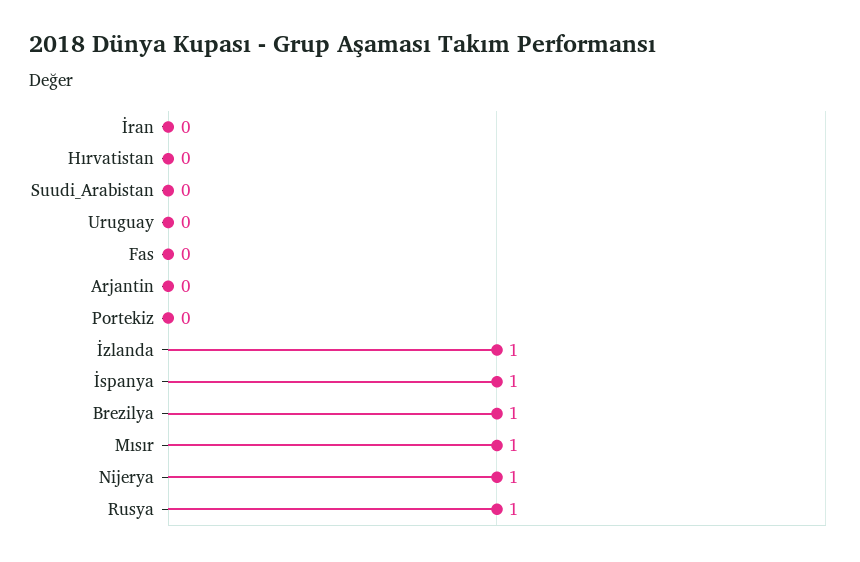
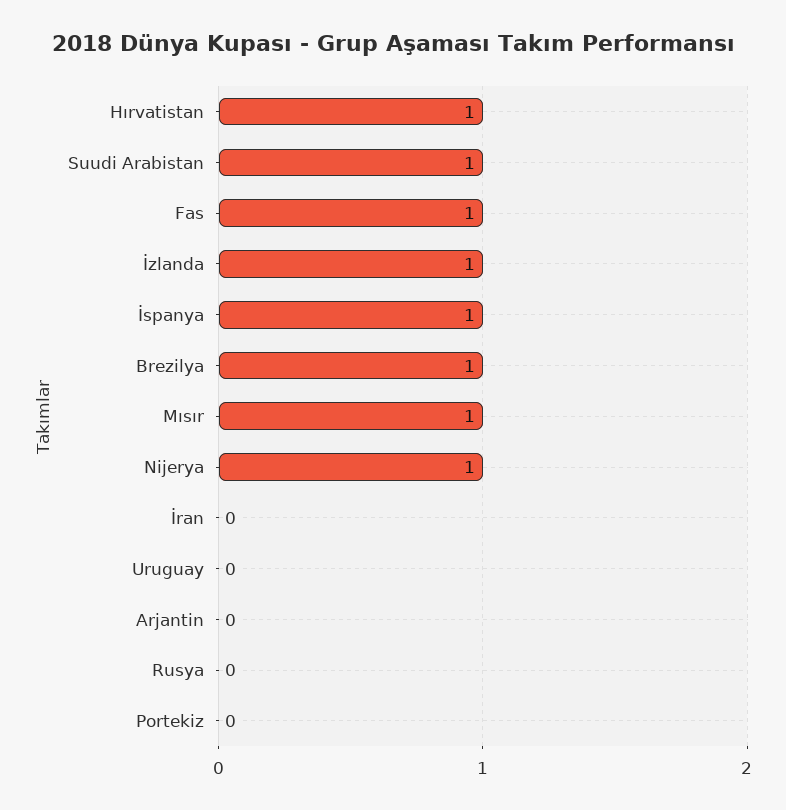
  {
    "İran": 0,
-   "Hırvatistan": 0,
+   "Hırvatistan": 1,
-   "Suudi_Arabistan": 0,
+   "Suudi_Arabistan": 1,
    "Uruguay": 0,
-   "Fas": 0,
+   "Fas": 1,
    "Arjantin": 0,
    "Portekiz": 0,
    "İzlanda": 1,
    "İspanya": 1,
    "Brezilya": 1,
    "Mısır": 1,
    "Nijerya": 1,
-   "Rusya": 1
+   "Rusya": 0
  }

